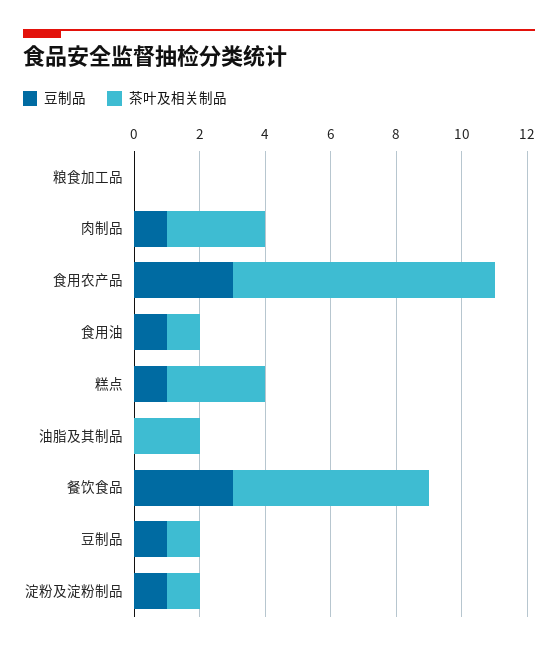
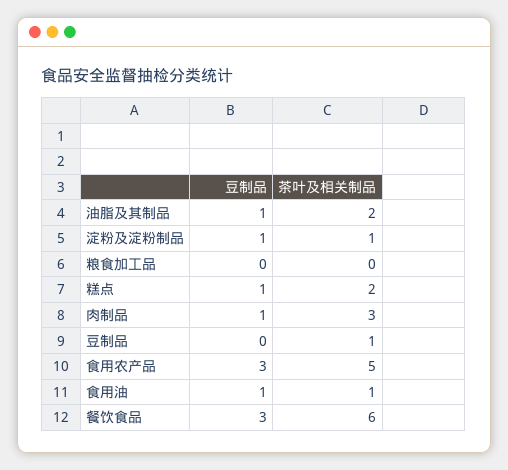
  {
    "豆制品": {
      "粮食加工品": 0,
      "肉制品": 1,
      "食用农产品": 3,
      "食用油": 1,
      "糕点": 1,
-     "油脂及其制品": 0,
+     "油脂及其制品": 1,
      "餐饮食品": 3,
-     "豆制品": 1,
+     "豆制品": 0,
      "淀粉及淀粉制品": 1
    },
    "茶叶及相关制品": {
      "粮食加工品": 0,
      "肉制品": 3,
-     "食用农产品": 8,
+     "食用农产品": 5,
      "食用油": 1,
-     "糕点": 3,
+     "糕点": 2,
      "油脂及其制品": 2,
      "餐饮食品": 6,
      "豆制品": 1,
      "淀粉及淀粉制品": 1
    }
  }

